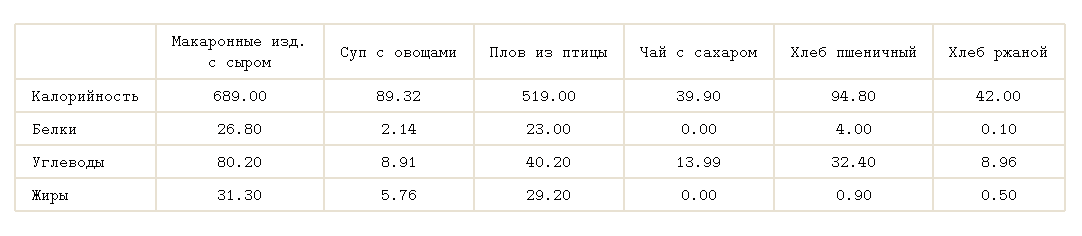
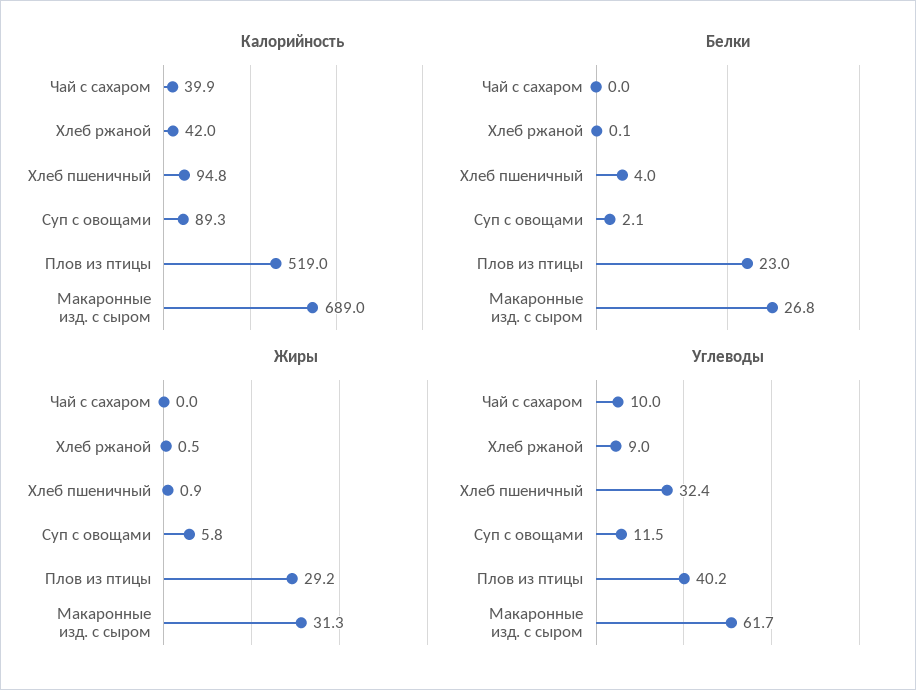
  {
    "Калорийность": {
      "Макаронные изд. с сыром": 689,
      "Суп с овощами": 89.32,
      "Плов из птицы": 519,
      "Чай с сахаром": 39.9,
      "Хлеб пшеничный": 94.8,
      "Хлеб ржаной": 42
    },
    "Белки": {
      "Макаронные изд. с сыром": 26.8,
      "Суп с овощами": 2.14,
      "Плов из птицы": 23,
      "Чай с сахаром": 0,
      "Хлеб пшеничный": 4,
      "Хлеб ржаной": 0.1
    },
    "Углеводы": {
-     "Макаронные изд. с сыром": 80.2,
+     "Макаронные изд. с сыром": 61.7,
-     "Суп с овощами": 8.91,
+     "Суп с овощами": 11.5,
      "Плов из птицы": 40.2,
-     "Чай с сахаром": 13.99,
+     "Чай с сахаром": 10,
      "Хлеб пшеничный": 32.4,
      "Хлеб ржаной": 8.96
    },
    "Жиры": {
      "Макаронные изд. с сыром": 31.3,
      "Суп с овощами": 5.76,
      "Плов из птицы": 29.2,
      "Чай с сахаром": 0,
      "Хлеб пшеничный": 0.9,
      "Хлеб ржаной": 0.5
    }
  }

